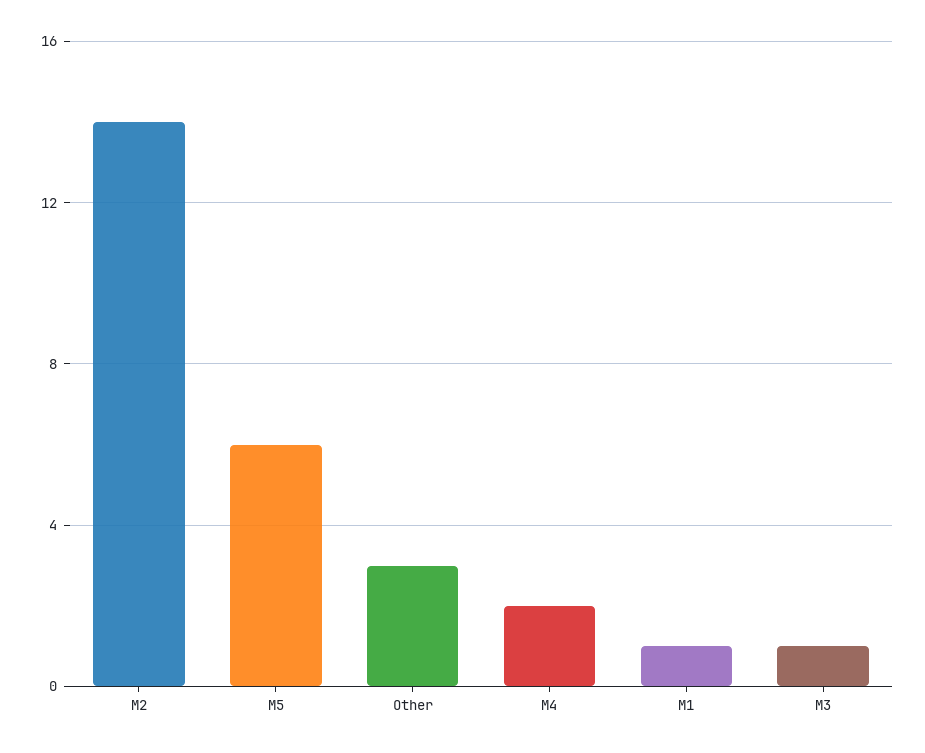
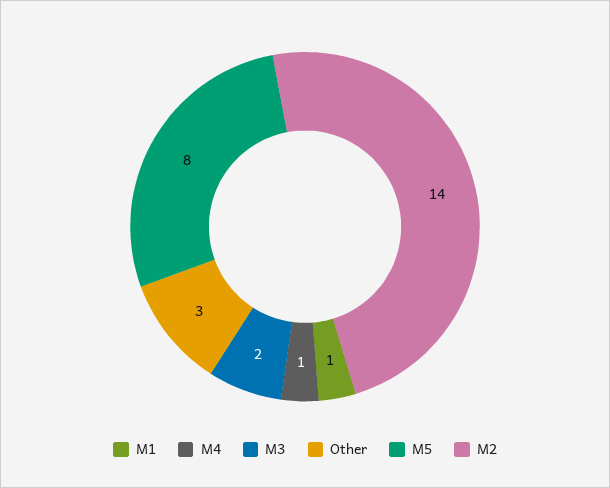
  {
    "M2": 14,
-   "M5": 6,
+   "M5": 8,
    "Other": 3,
-   "M4": 2,
+   "M4": 1,
    "M1": 1,
-   "M3": 1
+   "M3": 2
  }

